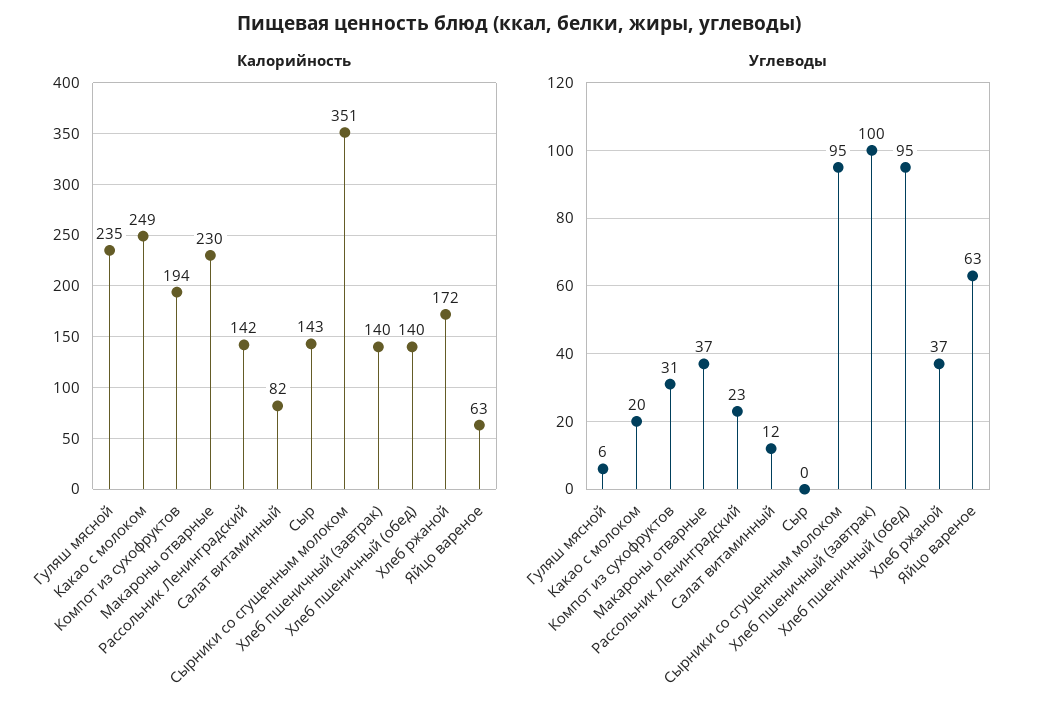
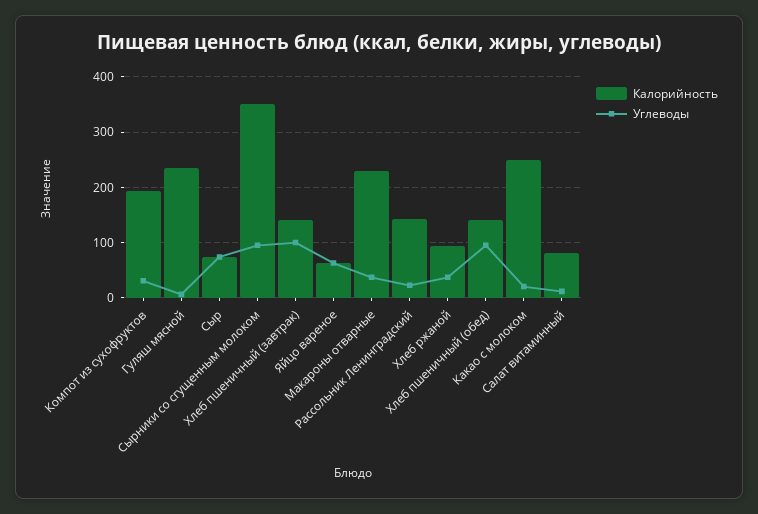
  {
    "Калорийность": {
      "Гуляш мясной": 235,
      "Какао с молоком": 249,
      "Компот из сухофруктов": 194,
      "Макароны отварные": 230,
      "Рассольник Ленинградский": 142,
      "Салат витаминный": 82,
-     "Сыр": 143,
+     "Сыр": 80,
      "Сырники со сгущенным молоком": 351,
      "Хлеб пшеничный (завтрак)": 140,
      "Хлеб пшеничный (обед)": 140,
-     "Хлеб ржаной": 172,
+     "Хлеб ржаной": 100,
      "Яйцо вареное": 63
    },
    "Углеводы": {
      "Гуляш мясной": 6,
      "Какао с молоком": 20,
      "Компот из сухофруктов": 31,
      "Макароны отварные": 37,
      "Рассольник Ленинградский": 23,
      "Салат витаминный": 12,
-     "Сыр": 0,
+     "Сыр": 80,
      "Сырники со сгущенным молоком": 95,
      "Хлеб пшеничный (завтрак)": 100,
      "Хлеб пшеничный (обед)": 95,
      "Хлеб ржаной": 37,
      "Яйцо вареное": 63
    }
  }

